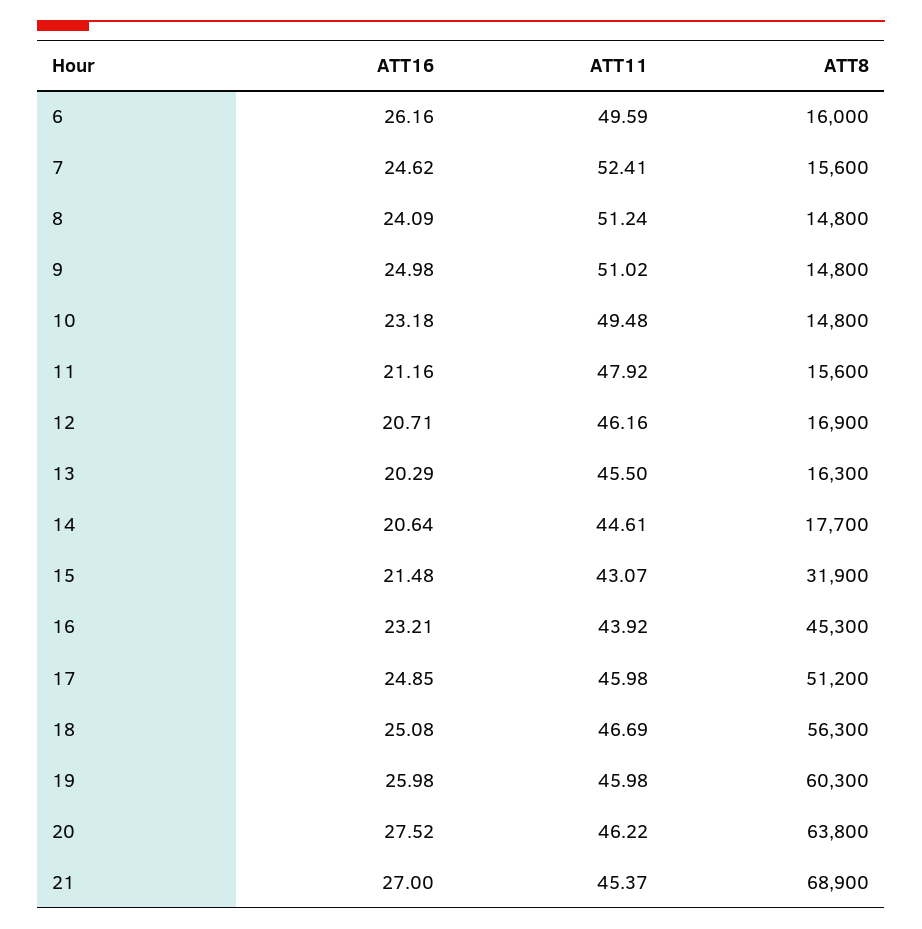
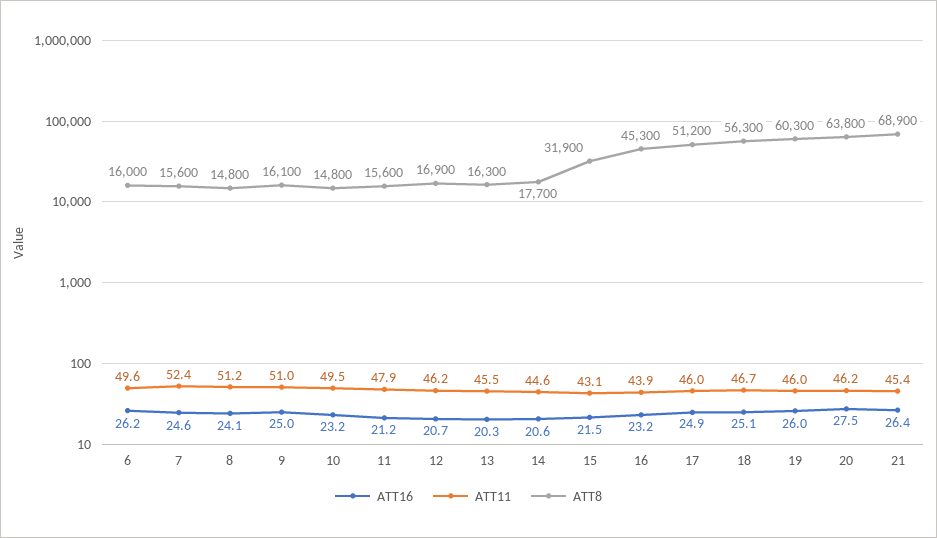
  {
    "ATT16": {
      "6": 26.16,
      "7": 24.62,
      "8": 24.09,
      "9": 24.98,
      "10": 23.18,
      "11": 21.16,
      "12": 20.71,
      "13": 20.29,
      "14": 20.64,
      "15": 21.48,
      "16": 23.21,
      "17": 24.85,
      "18": 25.08,
      "19": 25.98,
      "20": 27.52,
-     "21": 27
+     "21": 26.4
    },
    "ATT11": {
      "6": 49.59,
      "7": 52.41,
      "8": 51.24,
      "9": 51.02,
      "10": 49.48,
      "11": 47.92,
      "12": 46.16,
      "13": 45.5,
      "14": 44.61,
      "15": 43.07,
      "16": 43.92,
      "17": 45.98,
      "18": 46.69,
      "19": 45.98,
      "20": 46.22,
      "21": 45.37
    },
    "ATT8": {
      "6": 16000,
      "7": 15600,
      "8": 14800,
-     "9": 14800,
+     "9": 16100,
      "10": 14800,
      "11": 15600,
      "12": 16900,
      "13": 16300,
      "14": 17700,
      "15": 31900,
      "16": 45300,
      "17": 51200,
      "18": 56300,
      "19": 60300,
      "20": 63800,
      "21": 68900
    }
  }

